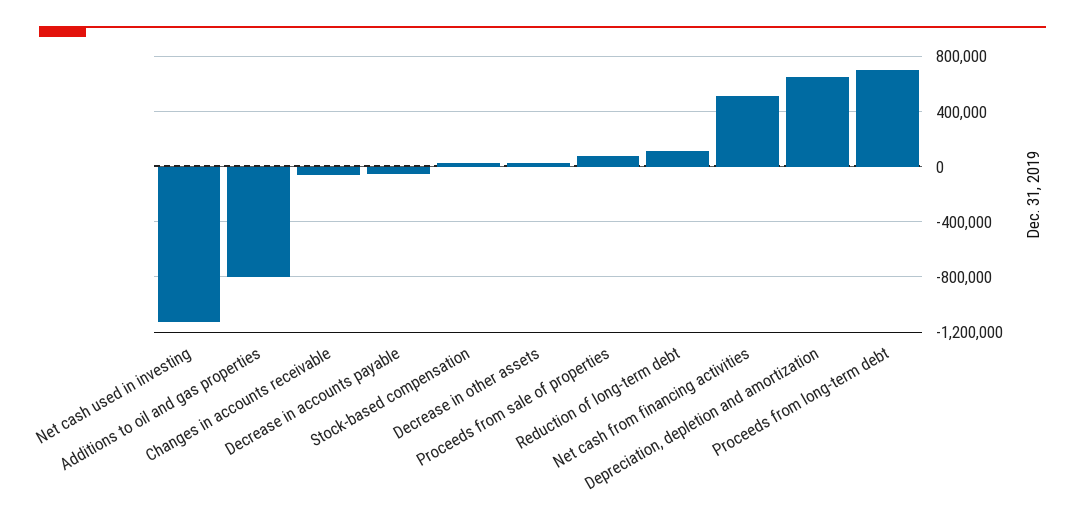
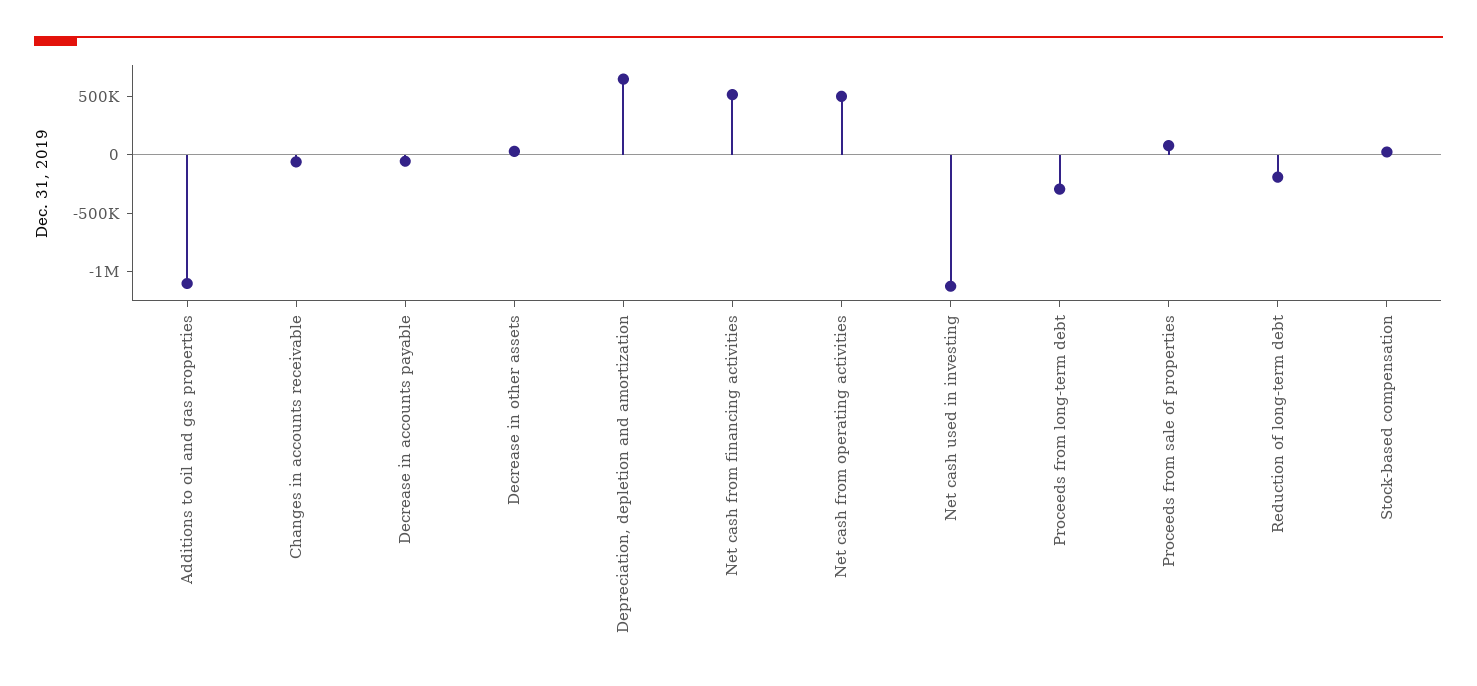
  {
    "Net cash used in investing": -1100000,
-   "Additions to oil and gas properties": -800000,
+   "Additions to oil and gas properties": -1100000,
    "Changes in accounts receivable": -50000,
    "Decrease in accounts payable": -50000,
    "Stock-based compensation": 0,
    "Decrease in other assets": 50000,
    "Proceeds from sale of properties": 100000,
-   "Reduction of long-term debt": 100000,
+   "Reduction of long-term debt": -200000,
    "Net cash from financing activities": 500000,
    "Depreciation, depletion and amortization": 650000,
-   "Proceeds from long-term debt": 700000
+   "Proceeds from long-term debt": -300000,
+   "Net cash from operating activities": 500000
  }

